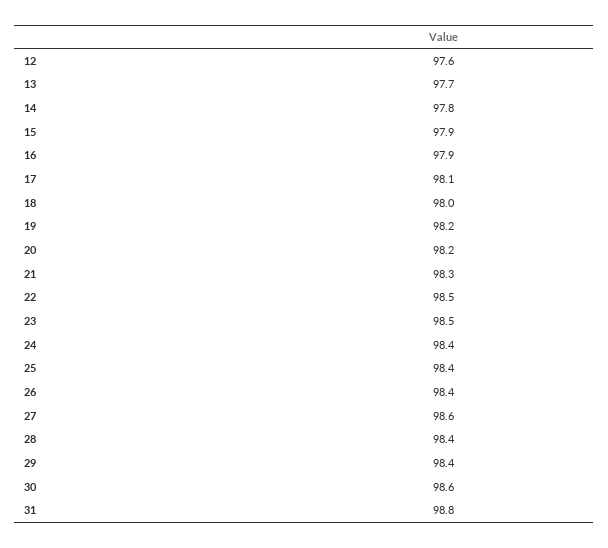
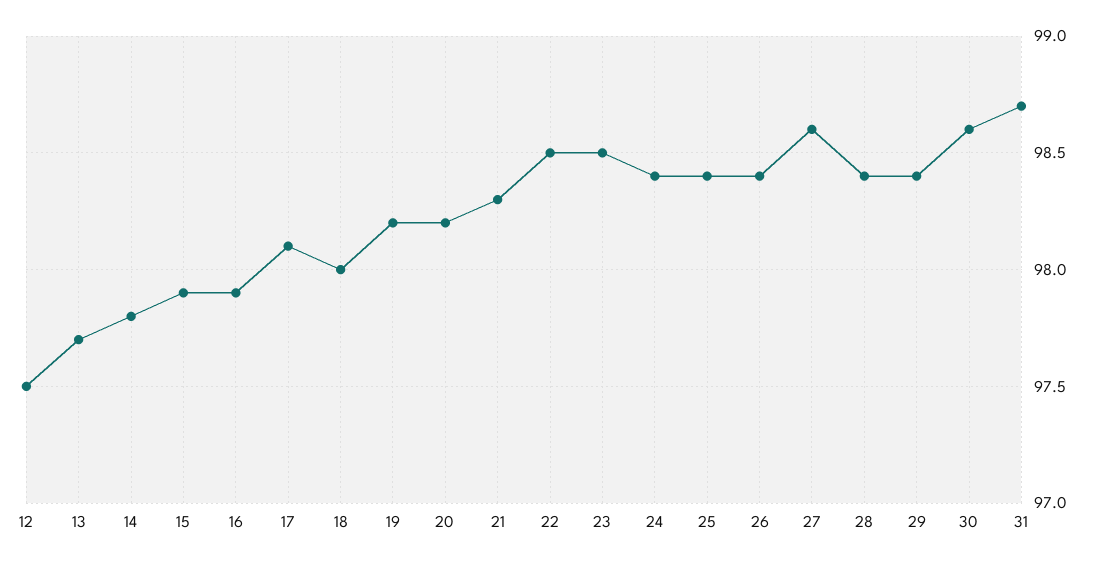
  {
-   "12": 97.6,
+   "12": 97.5,
    "13": 97.7,
    "14": 97.8,
    "15": 97.9,
    "16": 97.9,
    "17": 98.1,
    "18": 98,
    "19": 98.2,
    "20": 98.2,
    "21": 98.3,
    "22": 98.5,
    "23": 98.5,
    "24": 98.4,
    "25": 98.4,
    "26": 98.4,
    "27": 98.6,
    "28": 98.4,
    "29": 98.4,
    "30": 98.6,
-   "31": 98.8
+   "31": 98.7
  }

